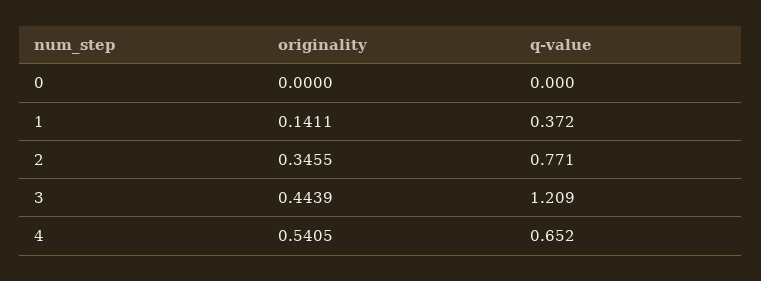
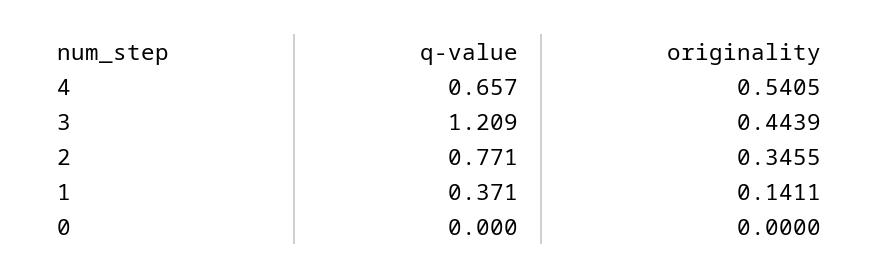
  {
    "originality": {
      "0": 0,
      "1": 0.1411,
      "2": 0.3455,
      "3": 0.4439,
      "4": 0.5405
    },
    "q-value": {
      "0": 0,
-     "1": 0.372,
+     "1": 0.371,
      "2": 0.771,
      "3": 1.209,
-     "4": 0.652
+     "4": 0.657
    }
  }

